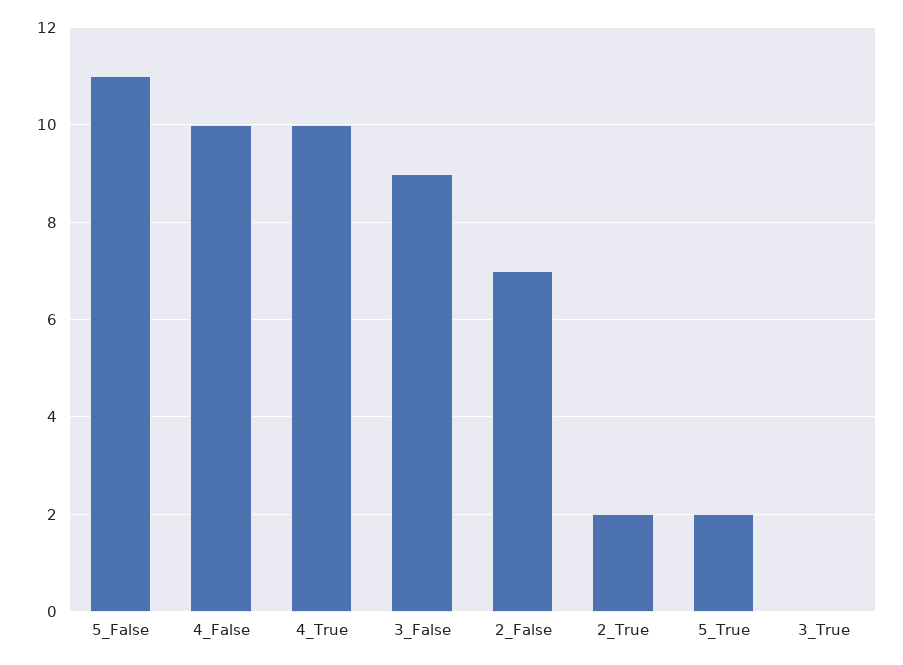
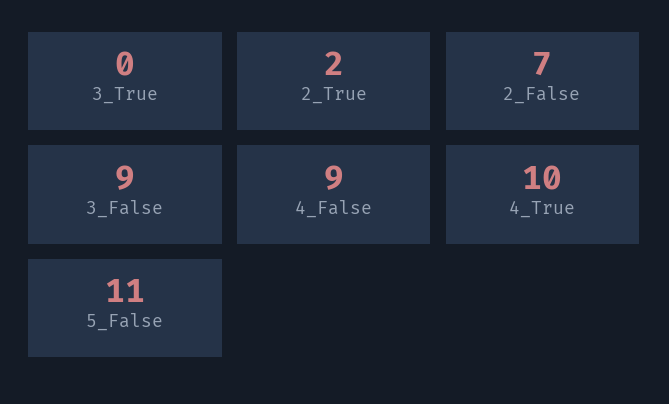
  {
    "5_False": 11,
-   "4_False": 10,
+   "4_False": 9,
    "4_True": 10,
    "3_False": 9,
    "2_False": 7,
    "2_True": 2,
-   "5_True": 2,
    "3_True": 0
  }

